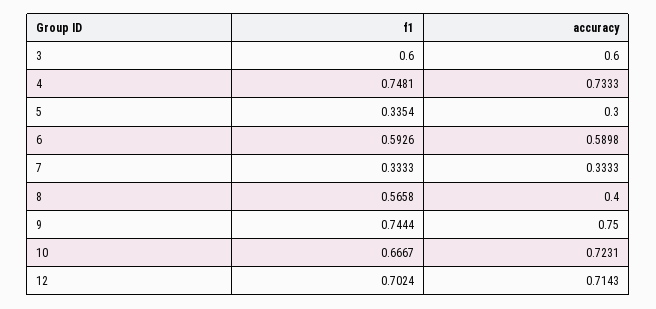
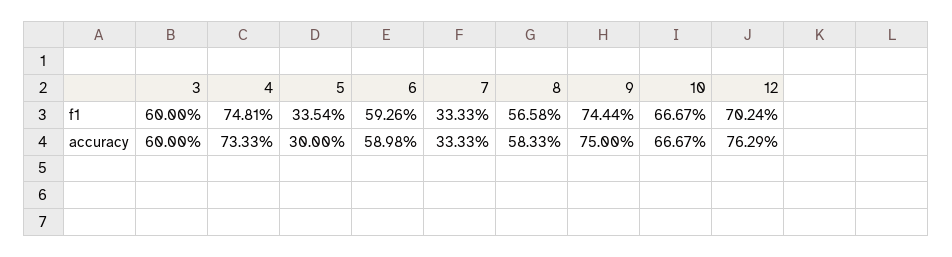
  {
    "f1": {
      "3": 0.6,
      "4": 0.7481,
      "5": 0.3354,
      "6": 0.5926,
      "7": 0.3333,
      "8": 0.5658,
      "9": 0.7444,
      "10": 0.6667,
      "12": 0.7024
    },
    "accuracy": {
      "3": 0.6,
      "4": 0.7333,
      "5": 0.3,
      "6": 0.5898,
      "7": 0.3333,
-     "8": 0.4,
+     "8": 0.5833,
      "9": 0.75,
-     "10": 0.7231,
+     "10": 0.6667,
-     "12": 0.7143
+     "12": 0.7629
    }
  }

